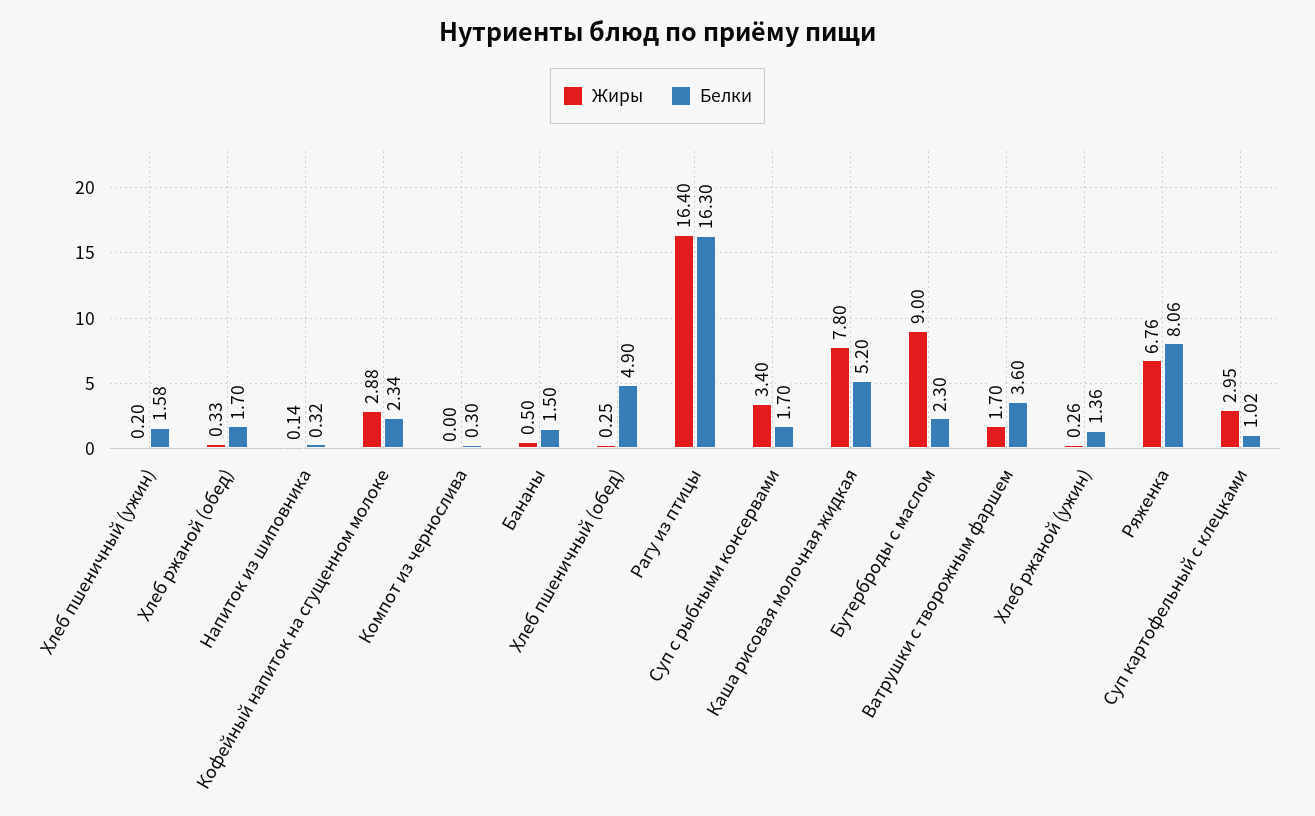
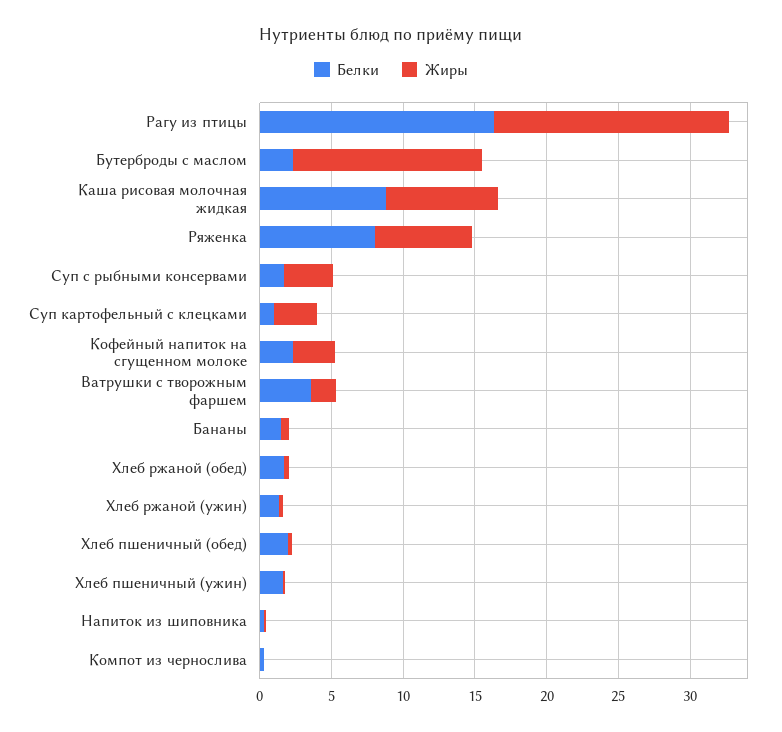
  {
    "Жиры": {
      "Хлеб пшеничный (ужин)": 0.2,
      "Хлеб ржаной (обед)": 0.33,
      "Напиток из шиповника": 0.14,
      "Кофейный напиток на сгущенном молоке": 2.88,
      "Компот из чернослива": 0,
      "Бананы": 0.5,
      "Хлеб пшеничный (обед)": 0.25,
      "Рагу из птицы": 16.4,
      "Суп с рыбными консервами": 3.4,
      "Каша рисовая молочная жидкая": 7.8,
-     "Бутерброды с маслом": 9,
+     "Бутерброды с маслом": 13,
      "Ватрушки с творожным фаршем": 1.7,
      "Хлеб ржаной (ужин)": 0.26,
      "Ряженка": 6.76,
      "Суп картофельный с клецками": 2.95
    },
    "Белки": {
      "Хлеб пшеничный (ужин)": 1.58,
      "Хлеб ржаной (обед)": 1.7,
      "Напиток из шиповника": 0.32,
      "Кофейный напиток на сгущенном молоке": 2.34,
      "Компот из чернослива": 0.3,
      "Бананы": 1.5,
-     "Хлеб пшеничный (обед)": 4.9,
+     "Хлеб пшеничный (обед)": 2,
      "Рагу из птицы": 16.3,
      "Суп с рыбными консервами": 1.7,
-     "Каша рисовая молочная жидкая": 5.2,
+     "Каша рисовая молочная жидкая": 9,
      "Бутерброды с маслом": 2.3,
      "Ватрушки с творожным фаршем": 3.6,
      "Хлеб ржаной (ужин)": 1.36,
      "Ряженка": 8.06,
      "Суп картофельный с клецками": 1.02
    }
  }

